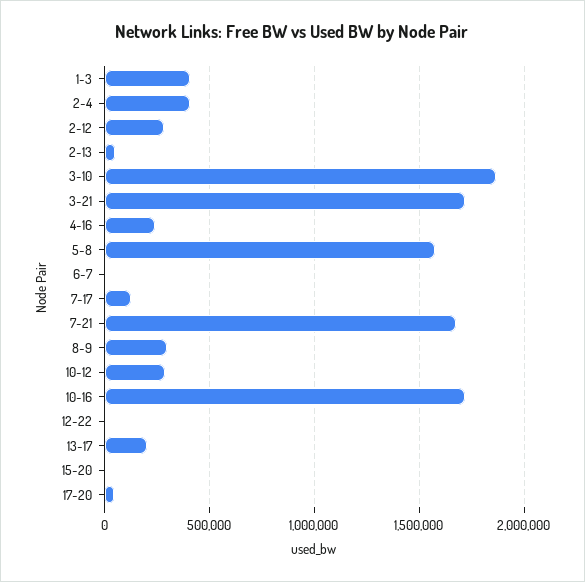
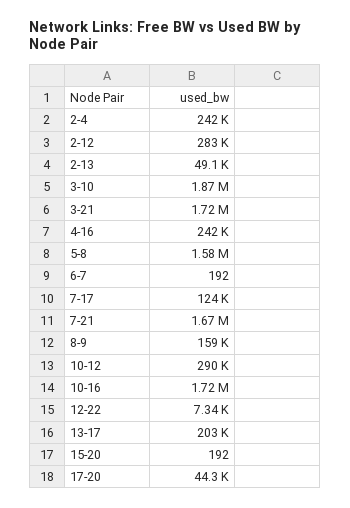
  {
-   "1-3": 400000,
-   "2-4": 400000,
+   "2-4": 242000,
    "2-12": 283000,
    "2-13": 49100,
    "3-10": 1870000,
    "3-21": 1720000,
    "4-16": 242000,
    "5-8": 1580000,
    "6-7": 192,
    "7-17": 124000,
    "7-21": 1670000,
-   "8-9": 300000,
+   "8-9": 159000,
    "10-12": 290000,
    "10-16": 1720000,
    "12-22": 7340,
    "13-17": 203000,
    "15-20": 192,
    "17-20": 44300
  }

